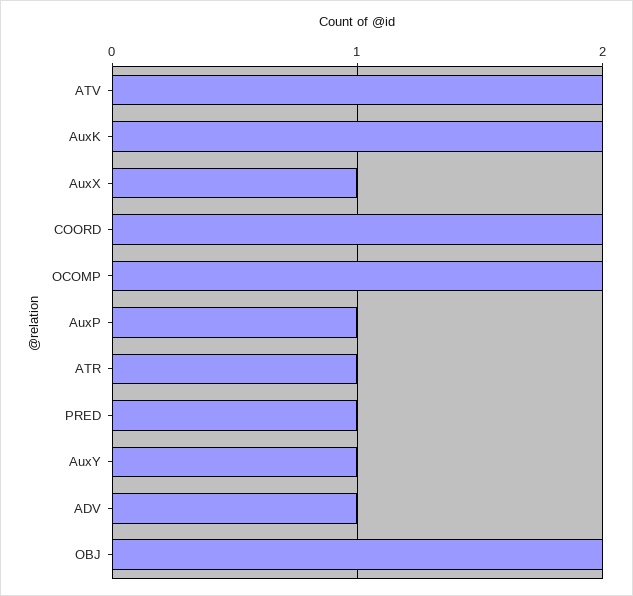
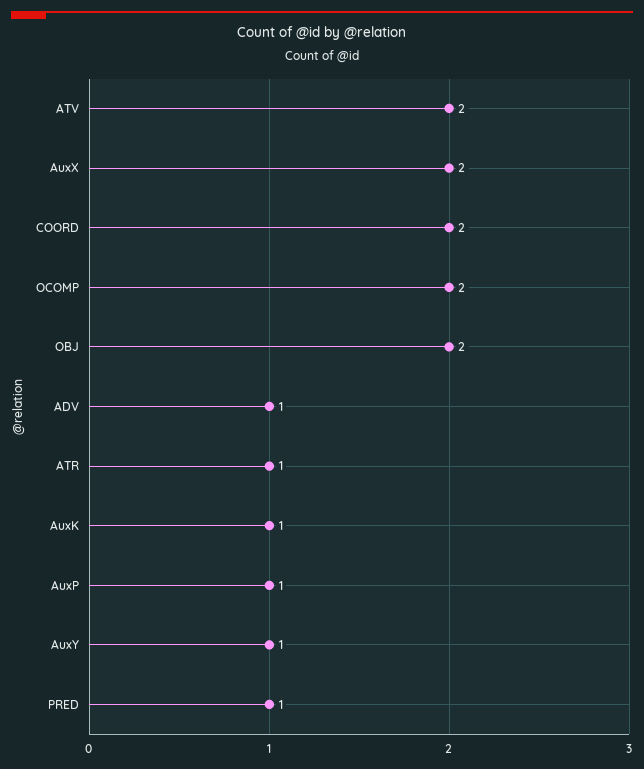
  {
    "ATV": 2,
-   "AuxK": 2,
+   "AuxK": 1,
-   "AuxX": 1,
+   "AuxX": 2,
    "COORD": 2,
    "OCOMP": 2,
    "AuxP": 1,
    "ATR": 1,
    "PRED": 1,
    "AuxY": 1,
    "ADV": 1,
    "OBJ": 2
  }

